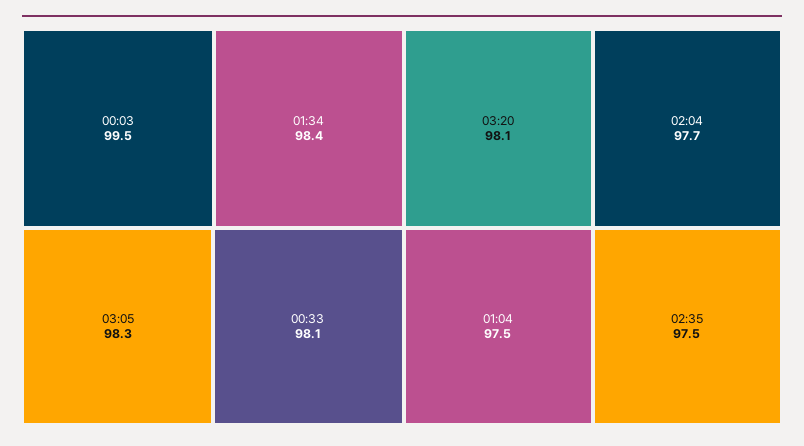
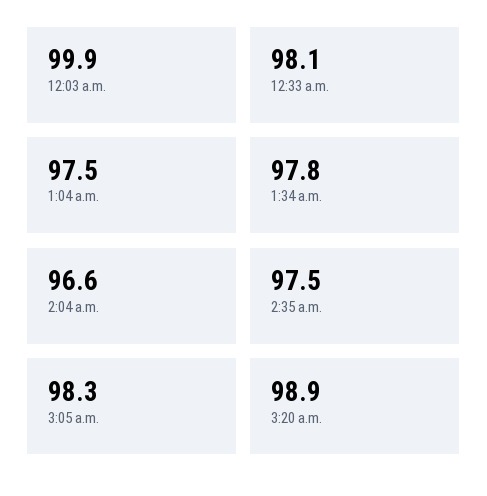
  {
-   "00:03": 99.5,
+   "00:03": 99.9,
-   "01:34": 98.4,
+   "01:34": 97.8,
    "03:05": 98.3,
    "00:33": 98.1,
-   "03:20": 98.1,
+   "03:20": 98.9,
-   "02:04": 97.7,
+   "02:04": 96.6,
    "01:04": 97.5,
    "02:35": 97.5
  }

